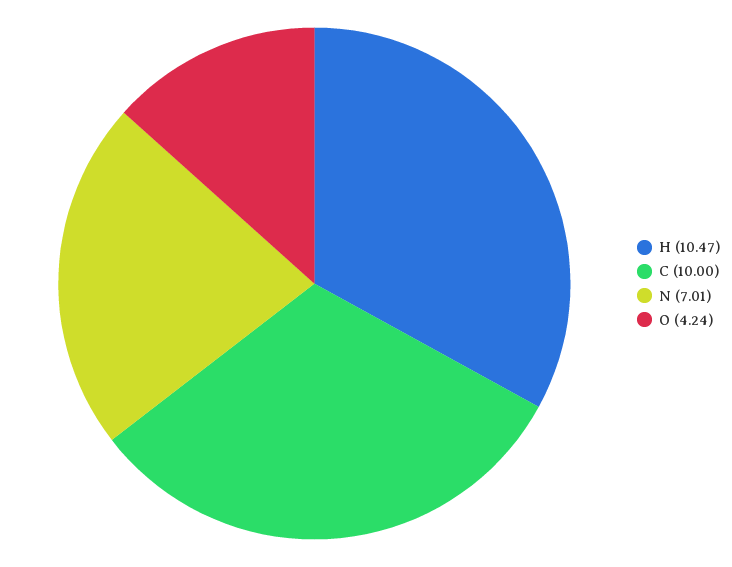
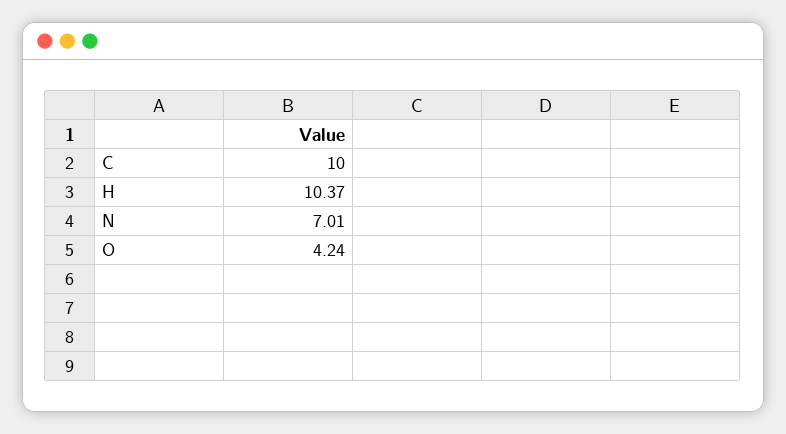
  {
-   "H": 10.47,
+   "H": 10.37,
    "C": 10,
    "N": 7.01,
    "O": 4.24
  }

